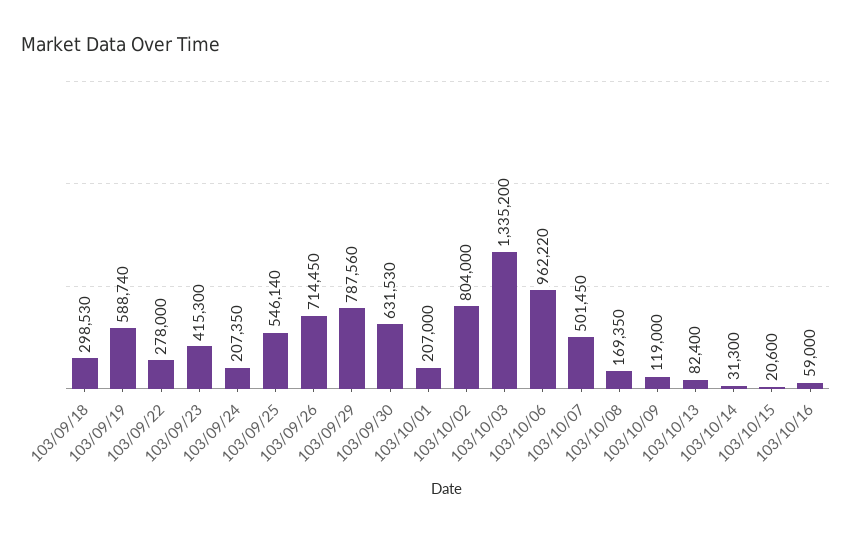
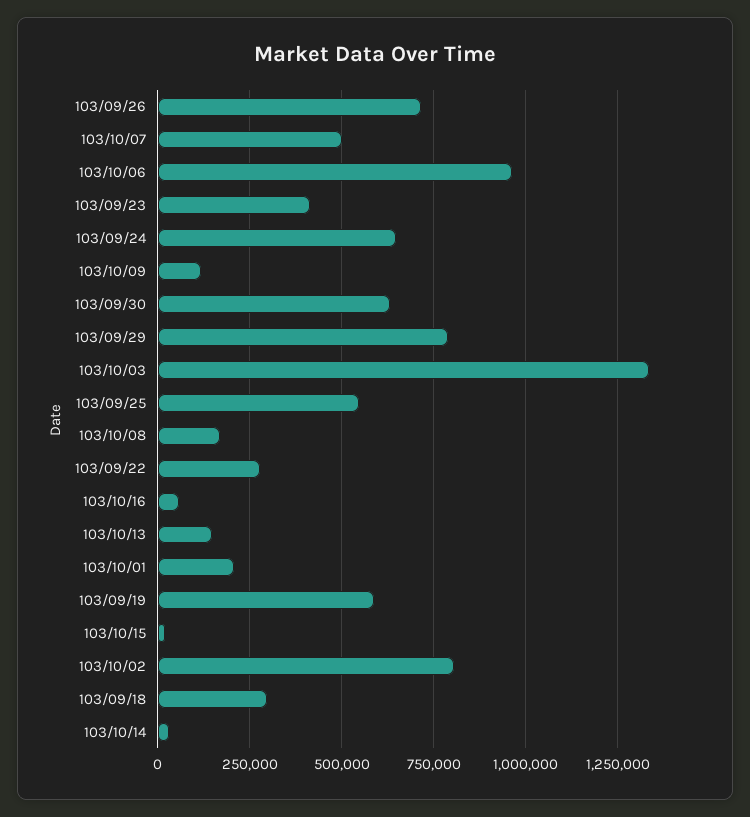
  {
    "103/09/18": 298530,
    "103/09/19": 588740,
    "103/09/22": 278000,
    "103/09/23": 415300,
-   "103/09/24": 207350,
+   "103/09/24": 650000,
    "103/09/25": 546140,
    "103/09/26": 714450,
    "103/09/29": 787560,
    "103/09/30": 631530,
    "103/10/01": 207000,
    "103/10/02": 804000,
    "103/10/03": 1335200,
    "103/10/06": 962220,
    "103/10/07": 501450,
    "103/10/08": 169350,
    "103/10/09": 119000,
-   "103/10/13": 82400,
+   "103/10/13": 150000,
    "103/10/14": 31300,
    "103/10/15": 20600,
    "103/10/16": 59000
  }

